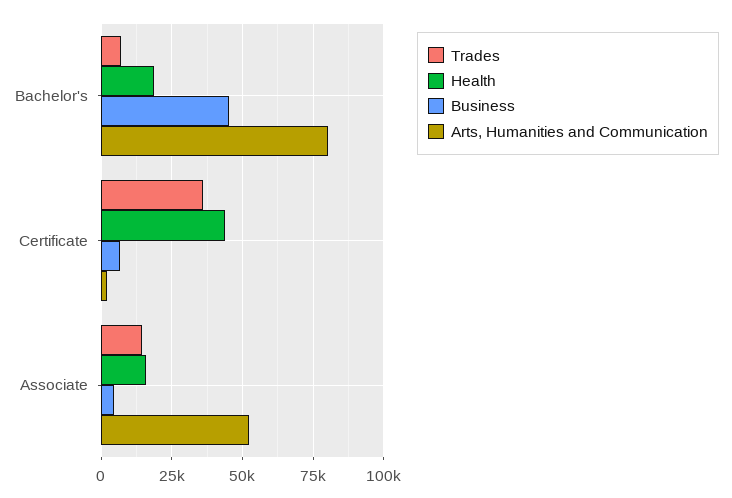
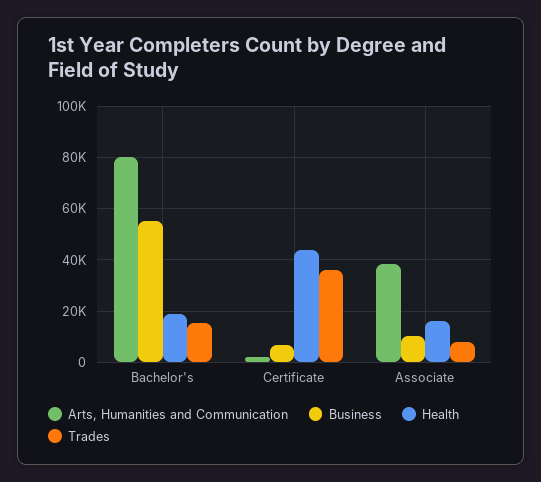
  {
    "Trades": {
-     "Bachelor's": 7500,
+     "Bachelor's": 15000,
      "Certificate": 35000,
-     "Associate": 15000
+     "Associate": 7500
    },
    "Health": {
      "Bachelor's": 20000,
      "Certificate": 45000,
      "Associate": 15000
    },
    "Business": {
-     "Bachelor's": 45000,
+     "Bachelor's": 55000,
      "Certificate": 7500,
-     "Associate": 5000
+     "Associate": 10000
    },
    "Arts, Humanities and Communication": {
      "Bachelor's": 80000,
      "Certificate": 2500,
-     "Associate": 52500
+     "Associate": 37500
    }
  }

